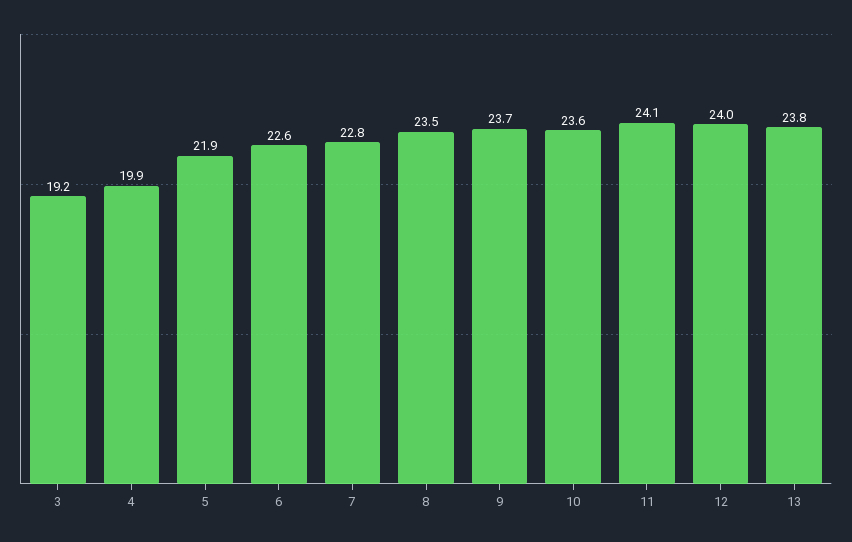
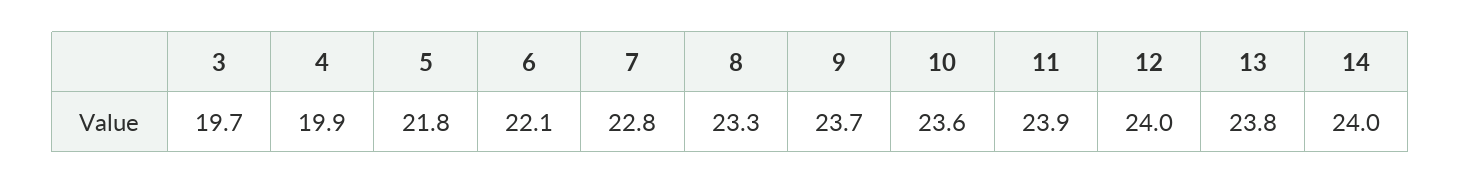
  {
-   "3": 19.2,
+   "3": 19.7,
    "4": 19.9,
-   "5": 21.9,
+   "5": 21.8,
-   "6": 22.6,
+   "6": 22.1,
    "7": 22.8,
-   "8": 23.5,
+   "8": 23.3,
    "9": 23.7,
    "10": 23.6,
-   "11": 24.1,
+   "11": 23.9,
    "12": 24,
-   "13": 23.8
+   "13": 23.8,
+   "14": 24
  }

